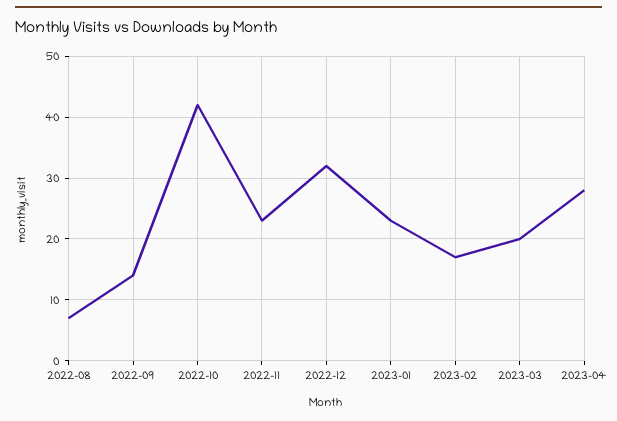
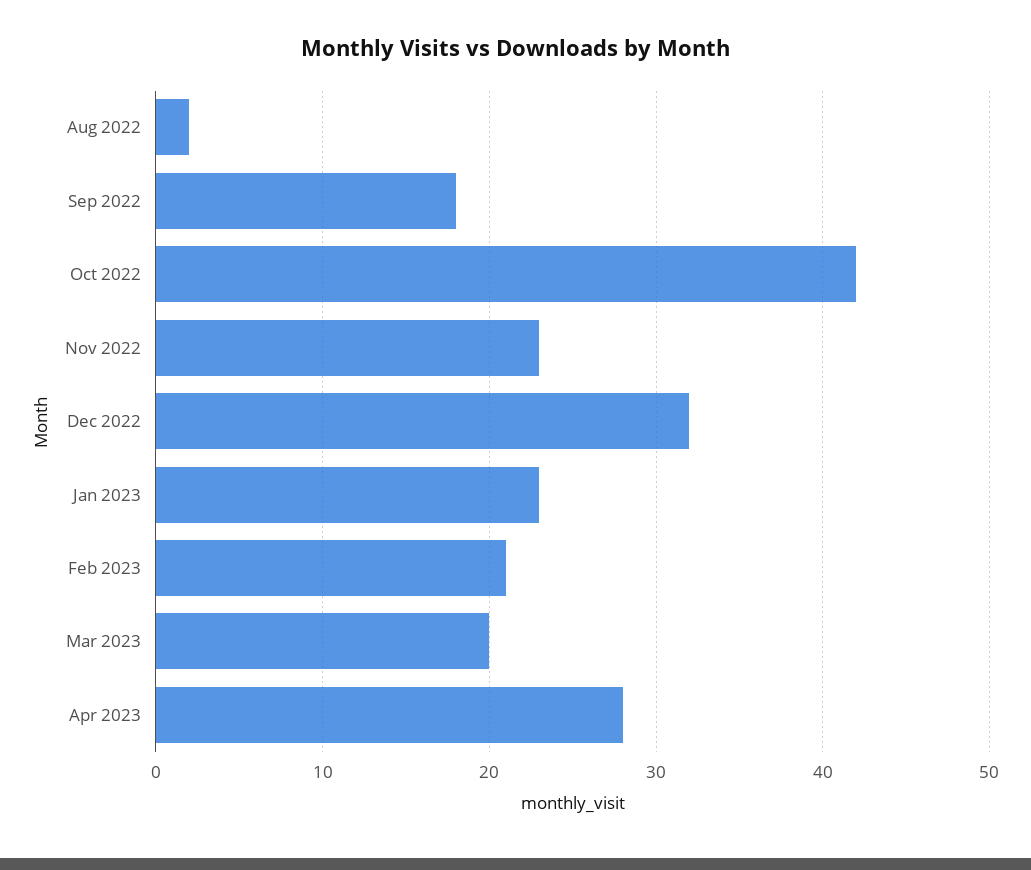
  {
-   "2022-08": 7,
+   "2022-08": 2,
-   "2022-09": 14,
+   "2022-09": 18,
    "2022-10": 42,
    "2022-11": 23,
    "2022-12": 32,
    "2023-01": 23,
-   "2023-02": 17,
+   "2023-02": 21,
    "2023-03": 20,
    "2023-04": 28
  }

